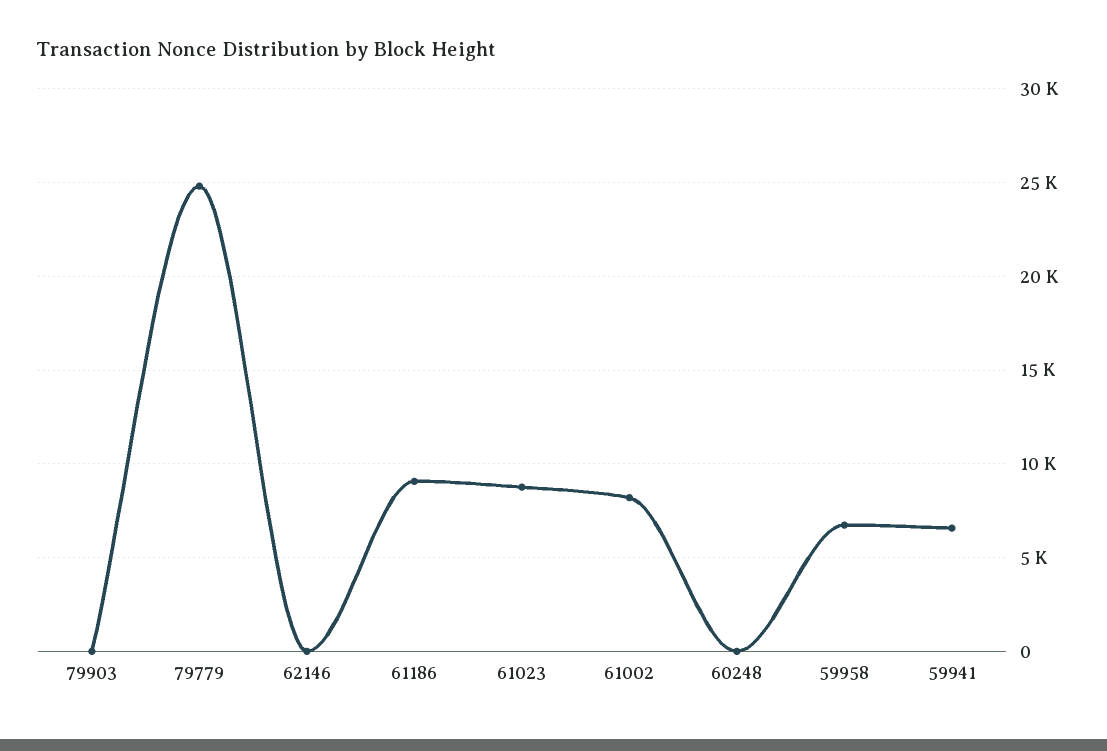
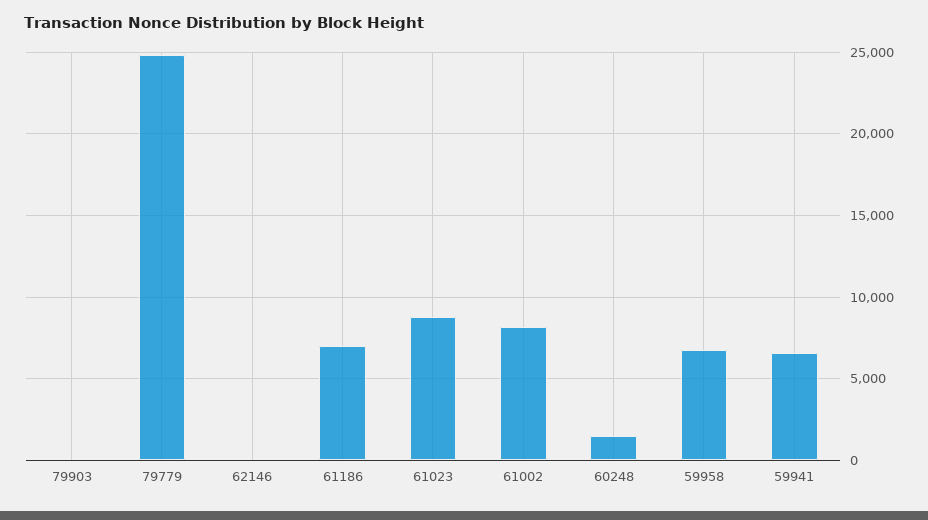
  {
    "79903": 0,
    "79779": 25000,
    "62146": 0,
-   "61186": 9000,
+   "61186": 7000,
    "61023": 9000,
    "61002": 8000,
-   "60248": 0,
+   "60248": 1500,
    "59958": 6500,
    "59941": 6500
  }

